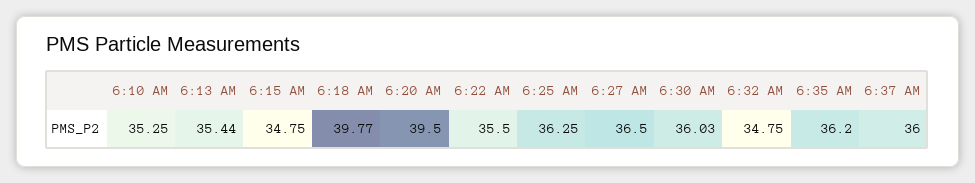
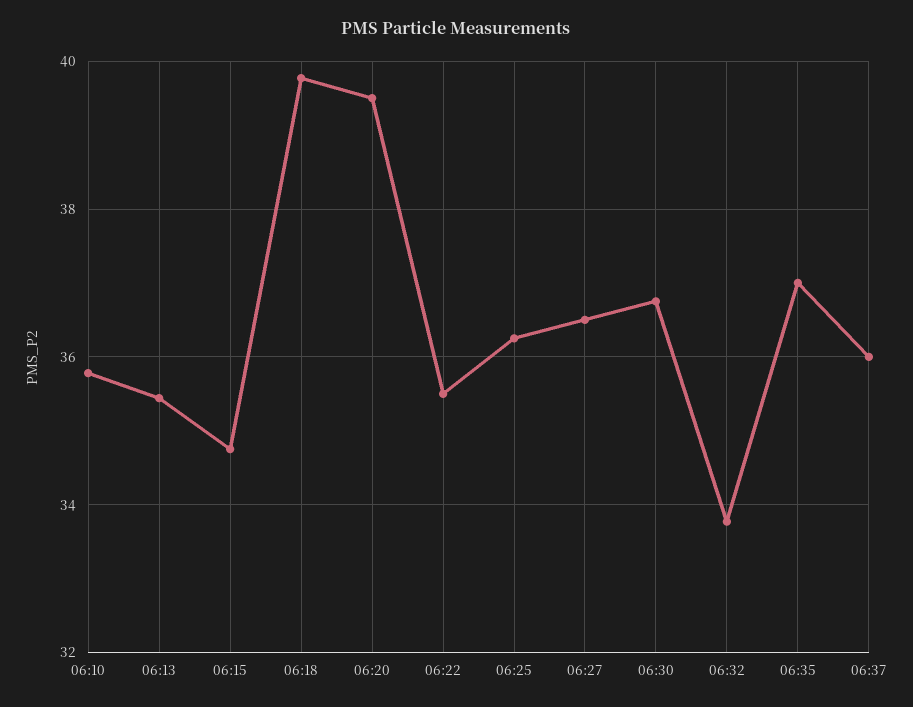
  {
-   "6:10 AM": 35.25,
+   "6:10 AM": 35.8,
    "6:13 AM": 35.44,
    "6:15 AM": 34.75,
    "6:18 AM": 39.77,
    "6:20 AM": 39.5,
    "6:22 AM": 35.5,
    "6:25 AM": 36.25,
    "6:27 AM": 36.5,
-   "6:30 AM": 36.03,
+   "6:30 AM": 36.8,
-   "6:32 AM": 34.75,
+   "6:32 AM": 33.8,
-   "6:35 AM": 36.2,
+   "6:35 AM": 37,
    "6:37 AM": 36
  }

